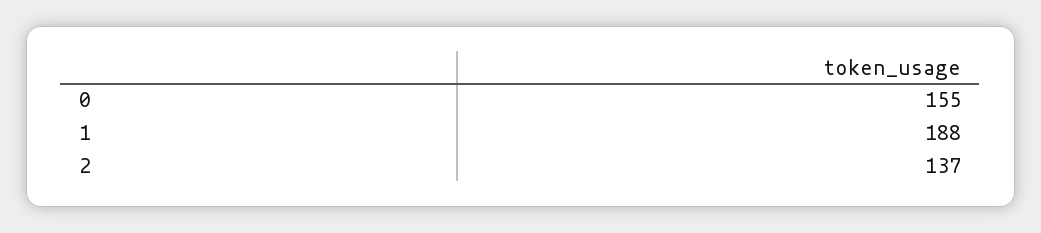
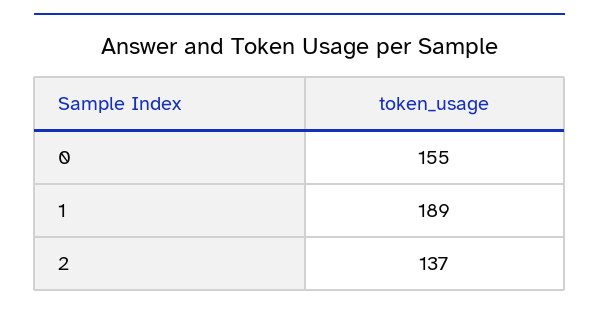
  {
    "0": 155,
-   "1": 188,
+   "1": 189,
    "2": 137
  }

